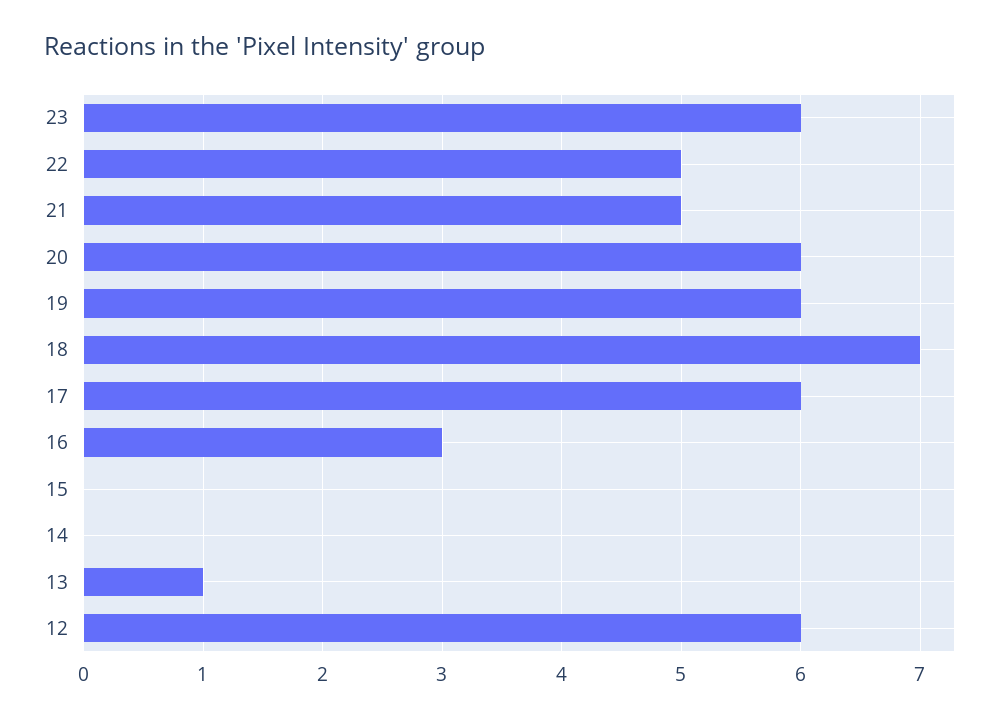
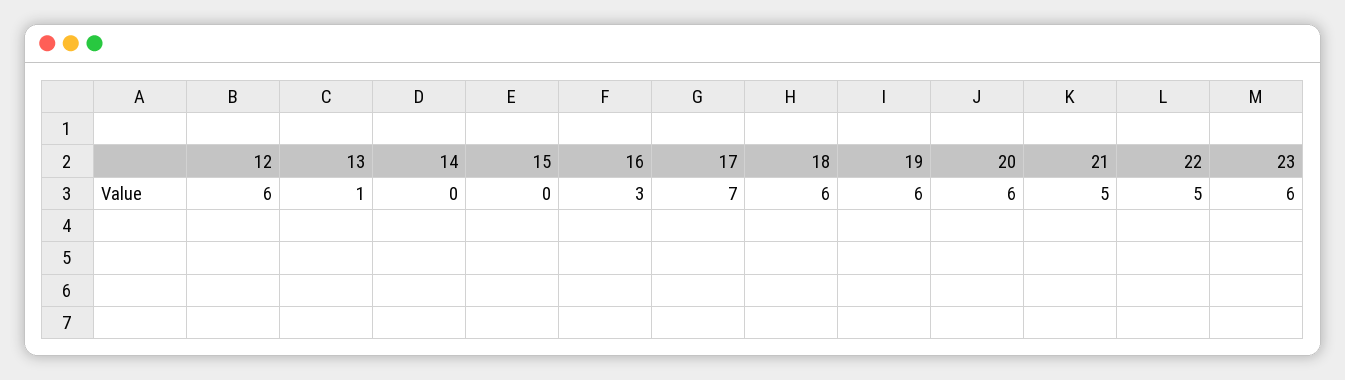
  {
    "23": 6,
    "22": 5,
    "21": 5,
    "20": 6,
    "19": 6,
-   "18": 7,
+   "18": 6,
-   "17": 6,
+   "17": 7,
    "16": 3,
    "15": 0,
    "14": 0,
    "13": 1,
    "12": 6
  }

